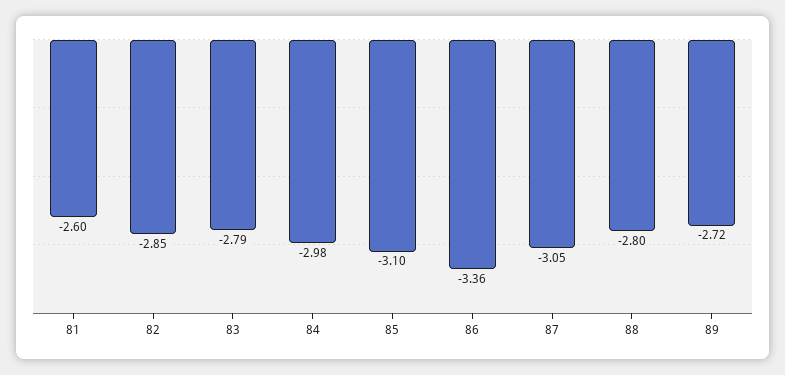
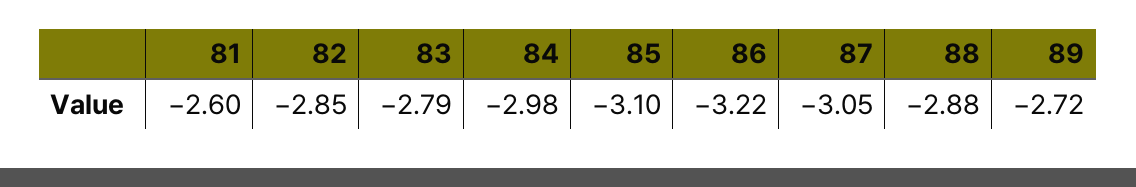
  {
    "81": -2.6,
    "82": -2.85,
    "83": -2.79,
    "84": -2.98,
    "85": -3.1,
-   "86": -3.36,
+   "86": -3.22,
    "87": -3.05,
-   "88": -2.8,
+   "88": -2.88,
    "89": -2.72
  }

